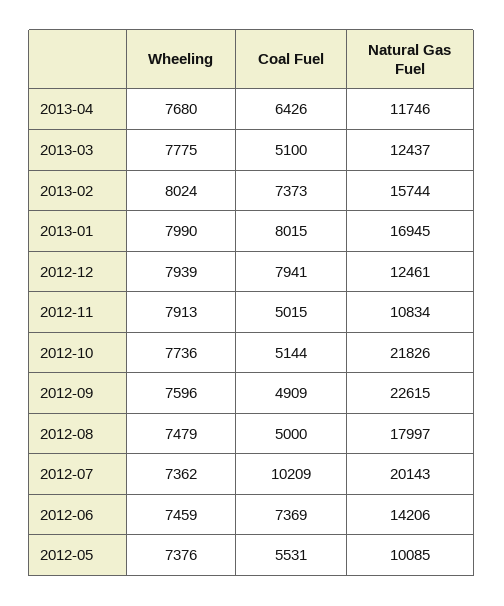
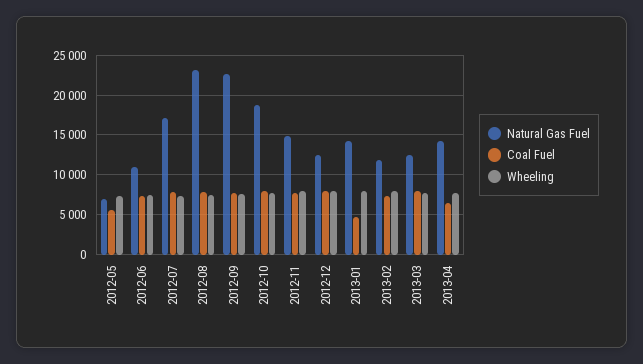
  {
    "Wheeling": {
      "2013-04": 7680,
      "2013-03": 7775,
      "2013-02": 8024,
      "2013-01": 7990,
      "2012-12": 7939,
      "2012-11": 7913,
      "2012-10": 7736,
      "2012-09": 7596,
      "2012-08": 7479,
      "2012-07": 7362,
      "2012-06": 7459,
      "2012-05": 7376
    },
    "Coal Fuel": {
      "2013-04": 6426,
-     "2013-03": 5100,
+     "2013-03": 8000,
      "2013-02": 7373,
-     "2013-01": 8015,
+     "2013-01": 5000,
      "2012-12": 7941,
-     "2012-11": 5015,
+     "2012-11": 8000,
-     "2012-10": 5144,
+     "2012-10": 8000,
-     "2012-09": 4909,
+     "2012-09": 8000,
-     "2012-08": 5000,
+     "2012-08": 8000,
-     "2012-07": 10209,
+     "2012-07": 8000,
      "2012-06": 7369,
      "2012-05": 5531
    },
    "Natural Gas Fuel": {
-     "2013-04": 11746,
+     "2013-04": 14000,
      "2013-03": 12437,
-     "2013-02": 15744,
+     "2013-02": 12000,
-     "2013-01": 16945,
+     "2013-01": 14000,
      "2012-12": 12461,
-     "2012-11": 10834,
+     "2012-11": 15000,
-     "2012-10": 21826,
+     "2012-10": 19000,
      "2012-09": 22615,
-     "2012-08": 17997,
+     "2012-08": 23000,
-     "2012-07": 20143,
+     "2012-07": 17000,
-     "2012-06": 14206,
+     "2012-06": 11000,
-     "2012-05": 10085
+     "2012-05": 7000
    }
  }

